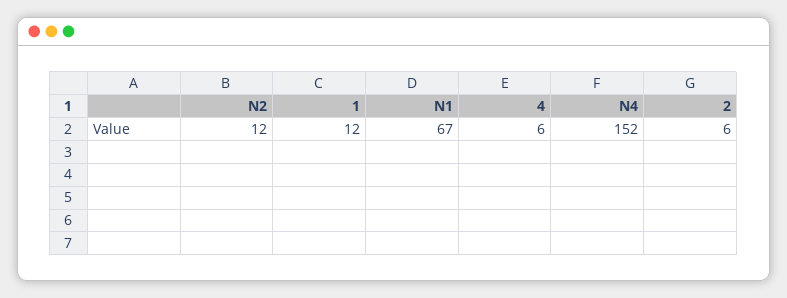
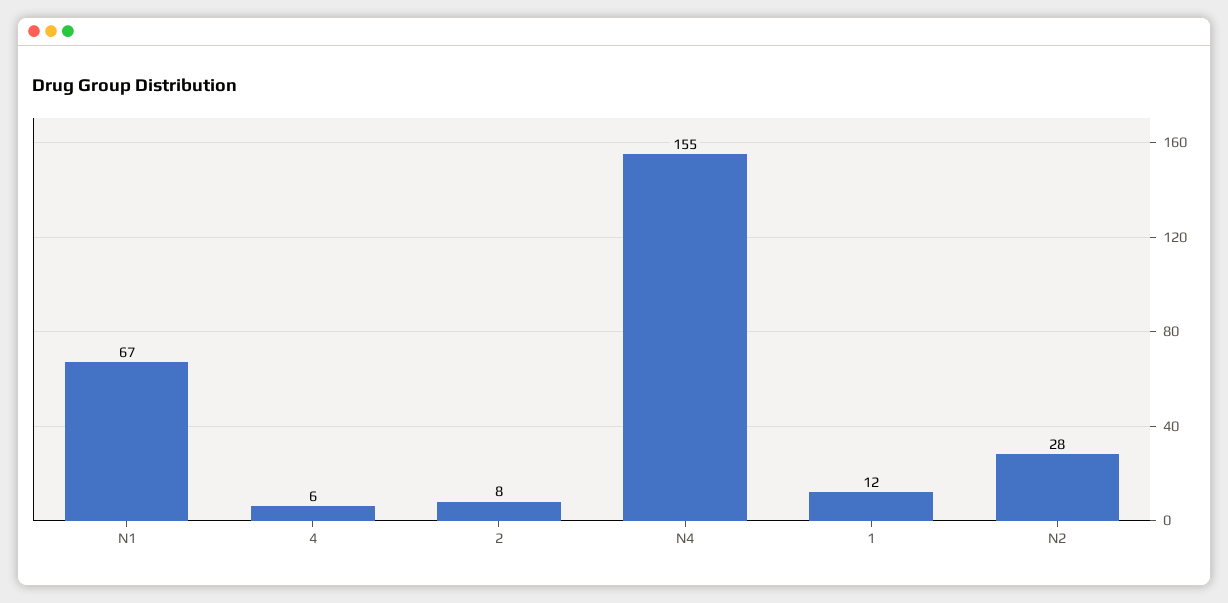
  {
-   "N2": 12,
+   "N2": 28,
    "1": 12,
    "N1": 67,
    "4": 6,
-   "N4": 152,
+   "N4": 155,
-   "2": 6
+   "2": 8
  }

